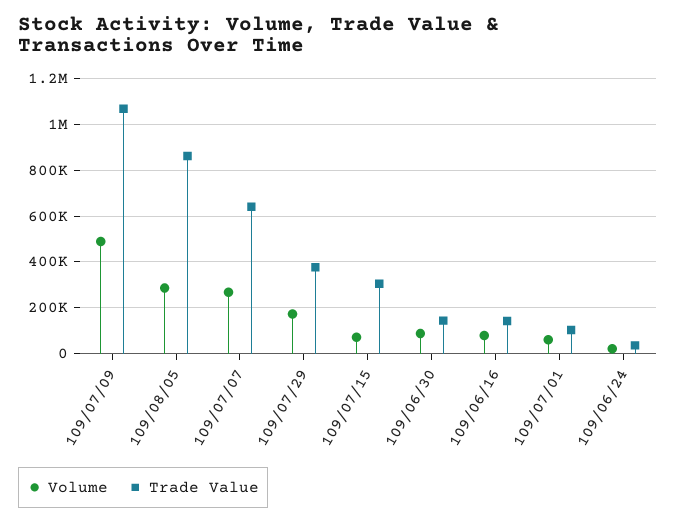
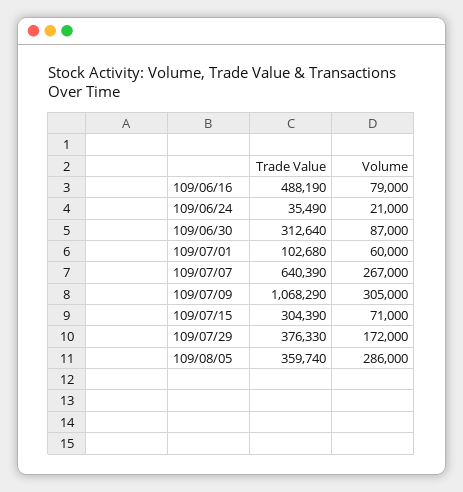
  {
    "Volume": {
-     "109/07/09": 500000,
+     "109/07/09": 305000,
      "109/08/05": 286000,
      "109/07/07": 267000,
      "109/07/29": 172000,
      "109/07/15": 71000,
      "109/06/30": 87000,
      "109/06/16": 79000,
      "109/07/01": 60000,
      "109/06/24": 21000
    },
    "Trade Value": {
      "109/07/09": 1068290,
-     "109/08/05": 850000,
+     "109/08/05": 359740,
      "109/07/07": 640390,
      "109/07/29": 376330,
      "109/07/15": 304390,
-     "109/06/30": 150000,
+     "109/06/30": 312640,
-     "109/06/16": 150000,
+     "109/06/16": 488190,
      "109/07/01": 102680,
      "109/06/24": 35490
    }
  }

